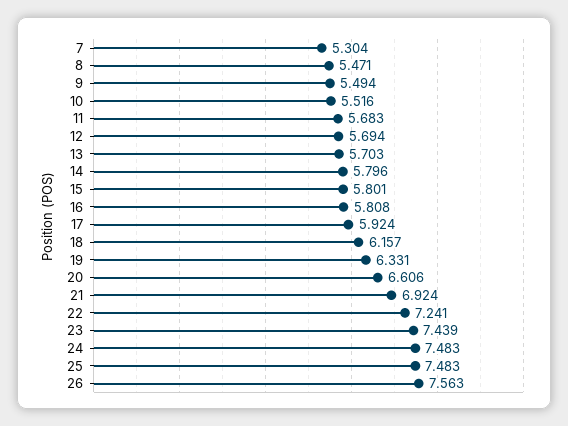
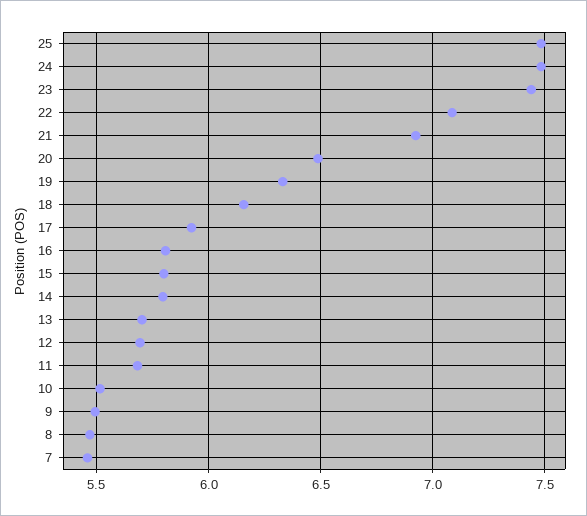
  {
-   "7": 5.304,
+   "7": 5.45,
    "8": 5.471,
    "9": 5.494,
    "10": 5.516,
    "11": 5.683,
    "12": 5.694,
    "13": 5.703,
    "14": 5.796,
    "15": 5.801,
    "16": 5.808,
    "17": 5.924,
    "18": 6.157,
    "19": 6.331,
-   "20": 6.606,
+   "20": 6.5,
    "21": 6.924,
-   "22": 7.241,
+   "22": 7.1,
    "23": 7.439,
    "24": 7.483,
-   "25": 7.483,
+   "25": 7.483
-   "26": 7.563
  }

